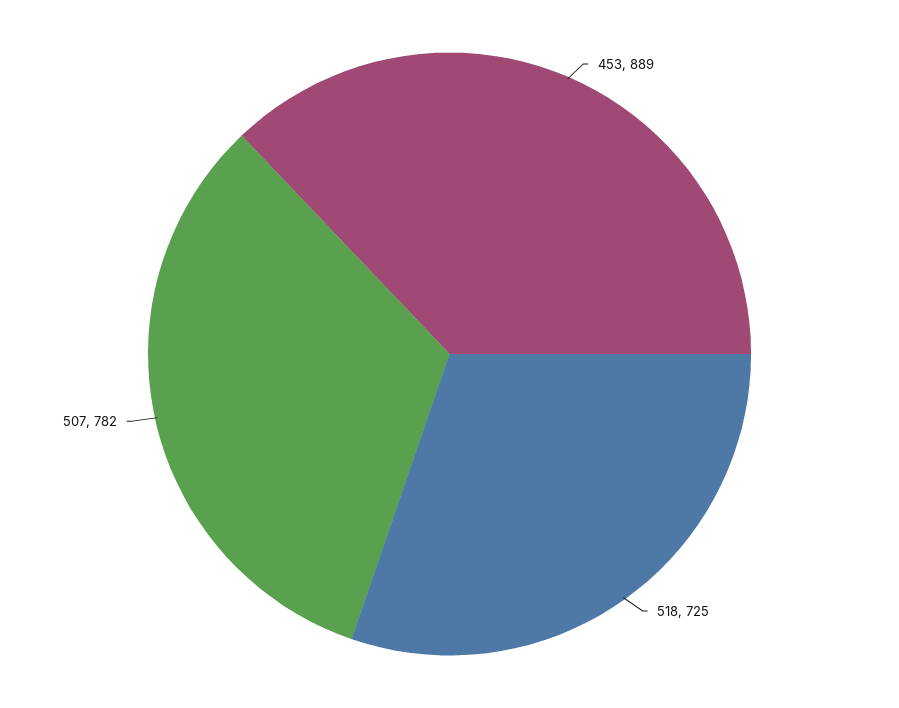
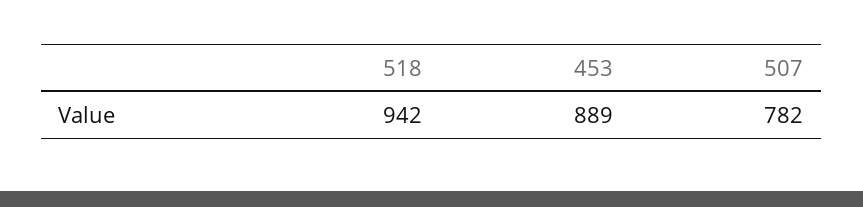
  {
    "453": 889,
-   "518": 725,
+   "518": 942,
    "507": 782
  }

